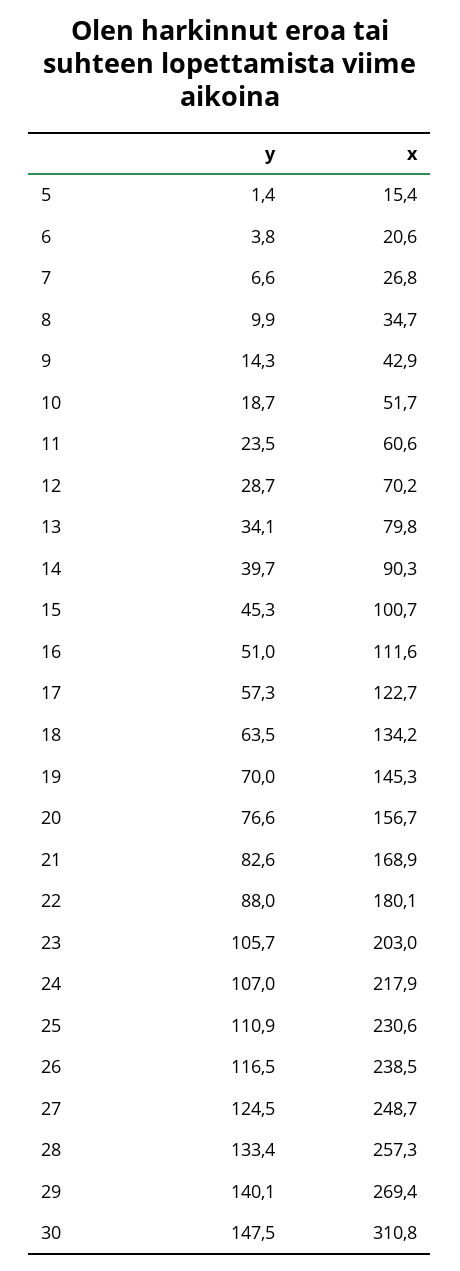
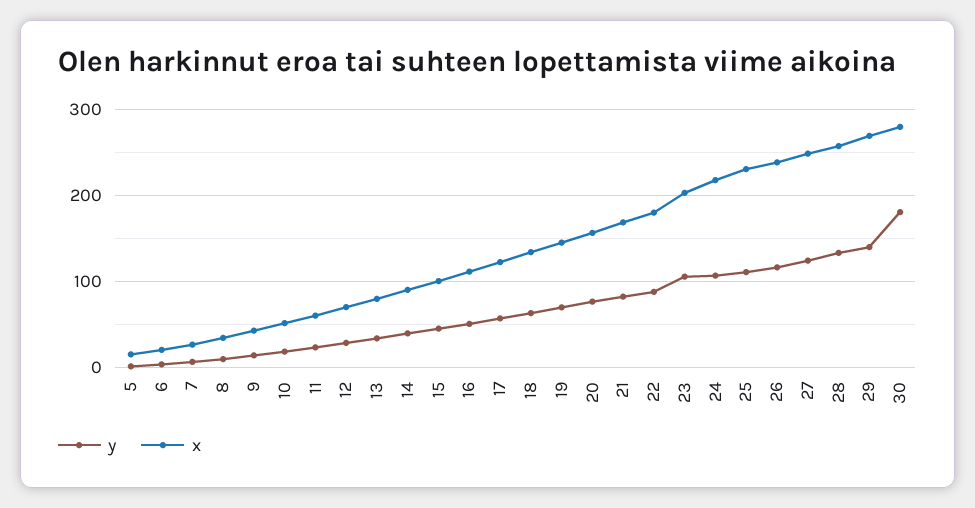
  {
    "y": {
      "5": 1.4,
      "6": 3.8,
      "7": 6.6,
      "8": 9.9,
      "9": 14.3,
      "10": 18.7,
      "11": 23.5,
      "12": 28.7,
      "13": 34.1,
      "14": 39.7,
      "15": 45.3,
      "16": 51,
      "17": 57.3,
      "18": 63.5,
      "19": 70,
      "20": 76.6,
      "21": 82.6,
      "22": 88,
      "23": 105.7,
      "24": 107,
      "25": 110.9,
      "26": 116.5,
      "27": 124.5,
      "28": 133.4,
      "29": 140.1,
-     "30": 147.5
+     "30": 180
    },
    "x": {
      "5": 15.4,
      "6": 20.6,
      "7": 26.8,
      "8": 34.7,
      "9": 42.9,
      "10": 51.7,
      "11": 60.6,
      "12": 70.2,
      "13": 79.8,
      "14": 90.3,
      "15": 100.7,
      "16": 111.6,
      "17": 122.7,
      "18": 134.2,
      "19": 145.3,
      "20": 156.7,
      "21": 168.9,
      "22": 180.1,
      "23": 203,
      "24": 217.9,
      "25": 230.6,
      "26": 238.5,
      "27": 248.7,
      "28": 257.3,
      "29": 269.4,
-     "30": 310.8
+     "30": 280
    }
  }

